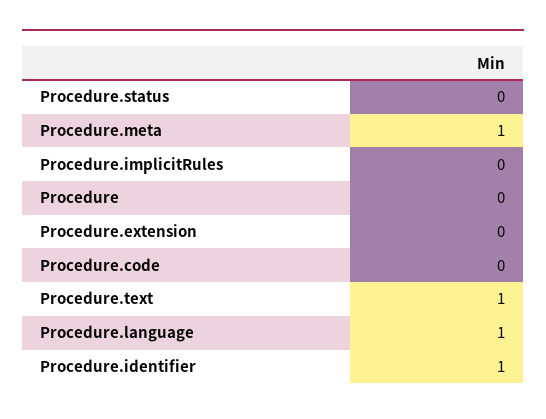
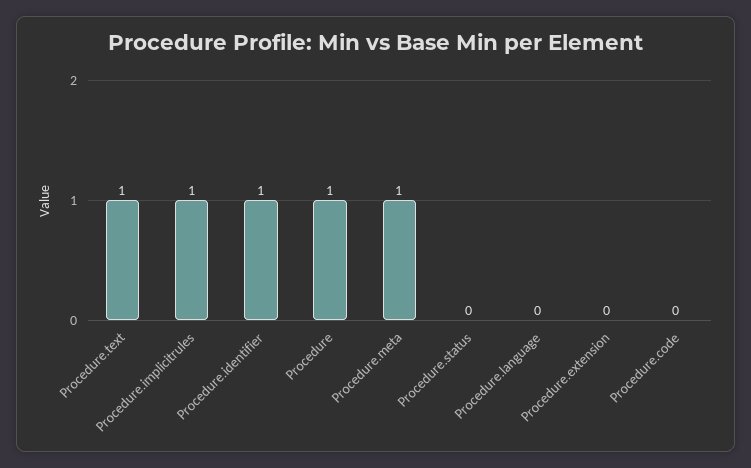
  {
    "Procedure.status": 0,
    "Procedure.meta": 1,
-   "Procedure.implicitRules": 0,
+   "Procedure.implicitRules": 1,
-   "Procedure": 0,
+   "Procedure": 1,
    "Procedure.extension": 0,
    "Procedure.code": 0,
    "Procedure.text": 1,
-   "Procedure.language": 1,
+   "Procedure.language": 0,
    "Procedure.identifier": 1
  }

